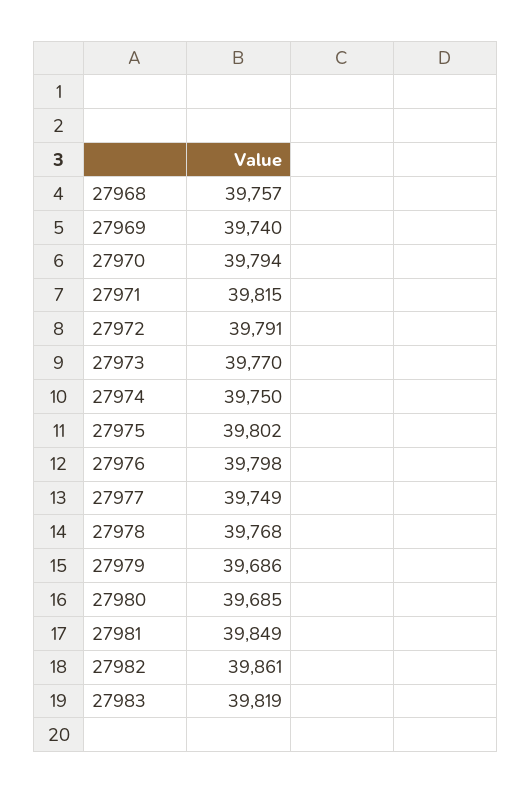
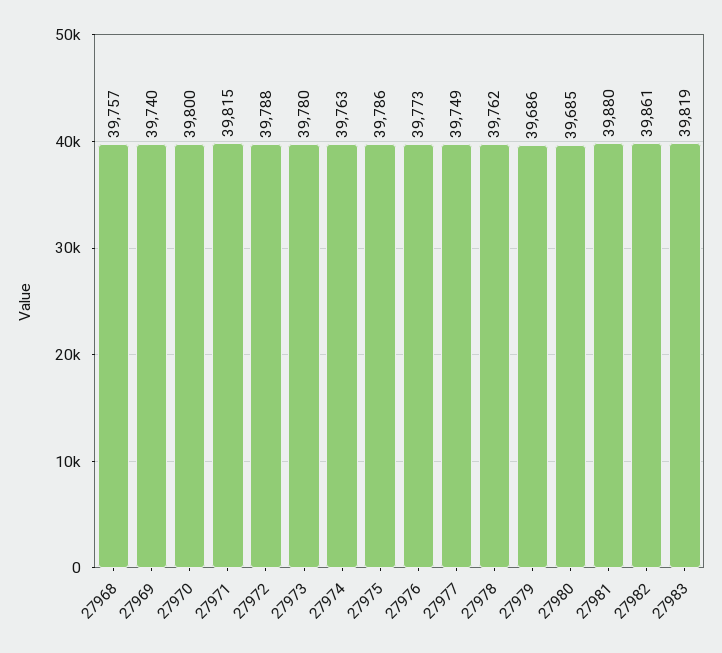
  {
    "27968": 39757,
    "27969": 39740,
-   "27970": 39794,
+   "27970": 39800,
    "27971": 39815,
-   "27972": 39791,
+   "27972": 39788,
-   "27973": 39770,
+   "27973": 39780,
-   "27974": 39750,
+   "27974": 39763,
-   "27975": 39802,
+   "27975": 39786,
-   "27976": 39798,
+   "27976": 39773,
    "27977": 39749,
-   "27978": 39768,
+   "27978": 39762,
    "27979": 39686,
    "27980": 39685,
-   "27981": 39849,
+   "27981": 39880,
    "27982": 39861,
    "27983": 39819
  }

